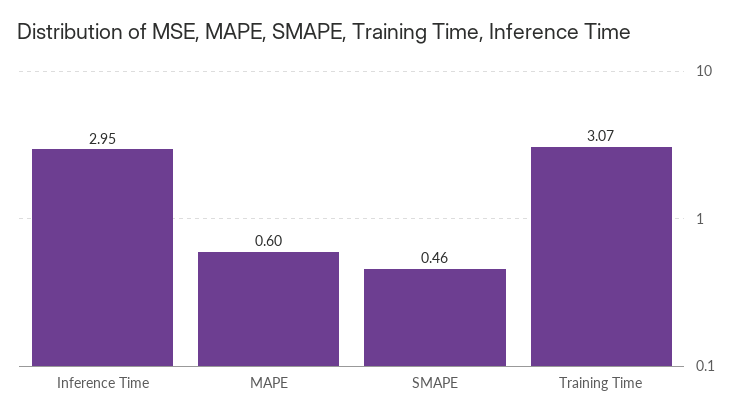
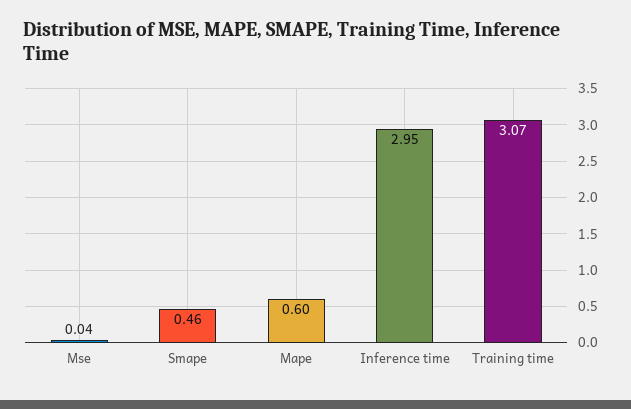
  {
    "Inference Time": 2.95,
    "MAPE": 0.6,
    "SMAPE": 0.46,
-   "Training Time": 3.07
+   "Training Time": 3.07,
+   "Mse": 0.04
  }

